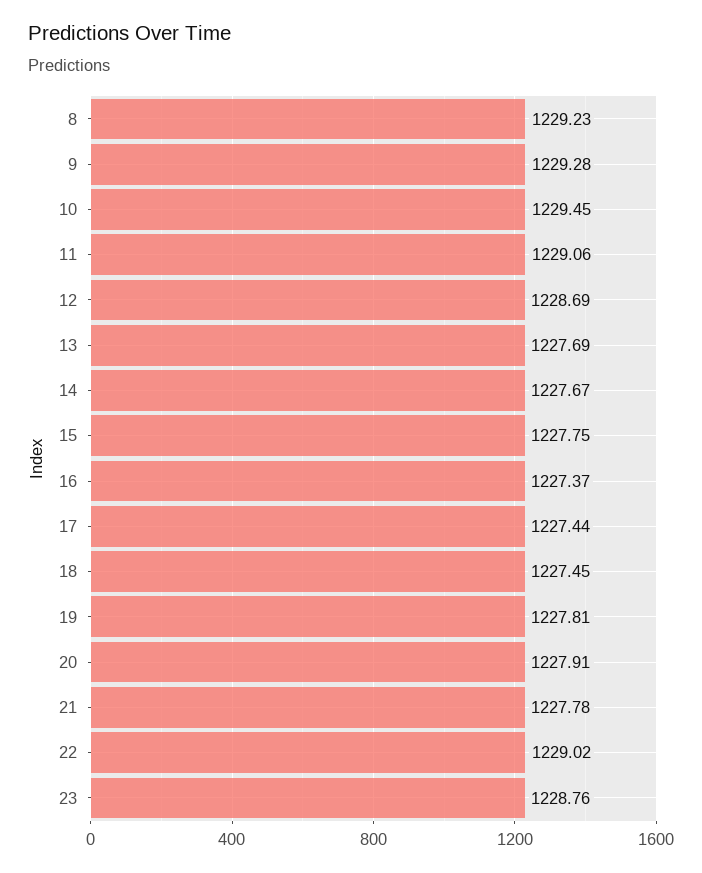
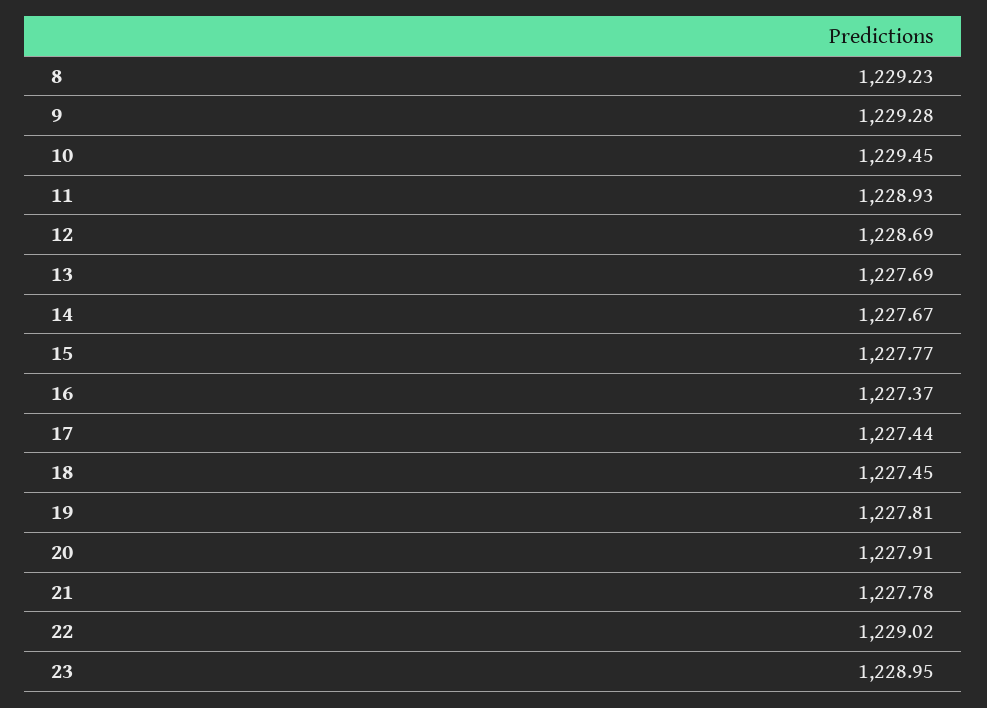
  {
    "8": 1229.23,
    "9": 1229.28,
    "10": 1229.45,
-   "11": 1229.06,
+   "11": 1228.93,
    "12": 1228.69,
    "13": 1227.69,
    "14": 1227.67,
-   "15": 1227.75,
+   "15": 1227.77,
    "16": 1227.37,
    "17": 1227.44,
    "18": 1227.45,
    "19": 1227.81,
    "20": 1227.91,
    "21": 1227.78,
    "22": 1229.02,
-   "23": 1228.76
+   "23": 1228.95
  }

